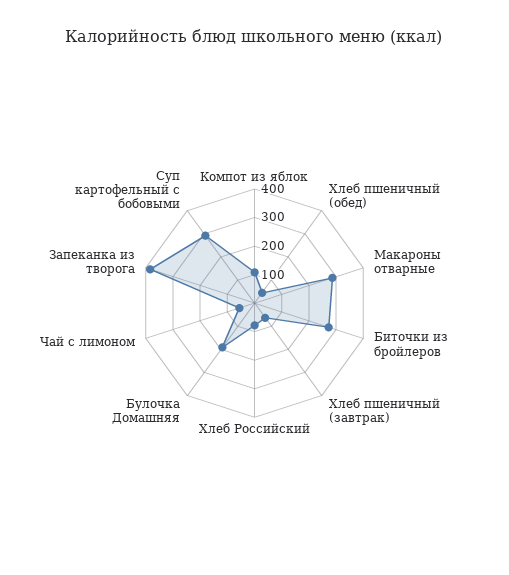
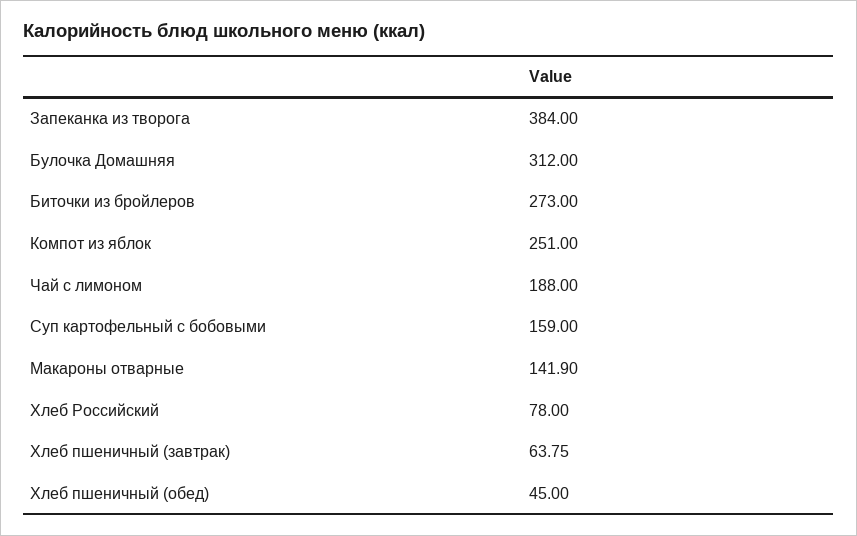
  {
-   "Компот из яблок": 100,
+   "Компот из яблок": 251,
    "Хлеб пшеничный (обед)": 45,
-   "Макароны отварные": 300,
+   "Макароны отварные": 141.9,
    "Биточки из бройлеров": 273,
    "Хлеб пшеничный (завтрак)": 63.75,
    "Хлеб Российский": 78,
-   "Булочка Домашняя": 200,
+   "Булочка Домашняя": 312,
-   "Чай с лимоном": 50,
+   "Чай с лимоном": 188,
    "Запеканка из творога": 384,
-   "Суп картофельный с бобовыми": 300
+   "Суп картофельный с бобовыми": 159
  }

